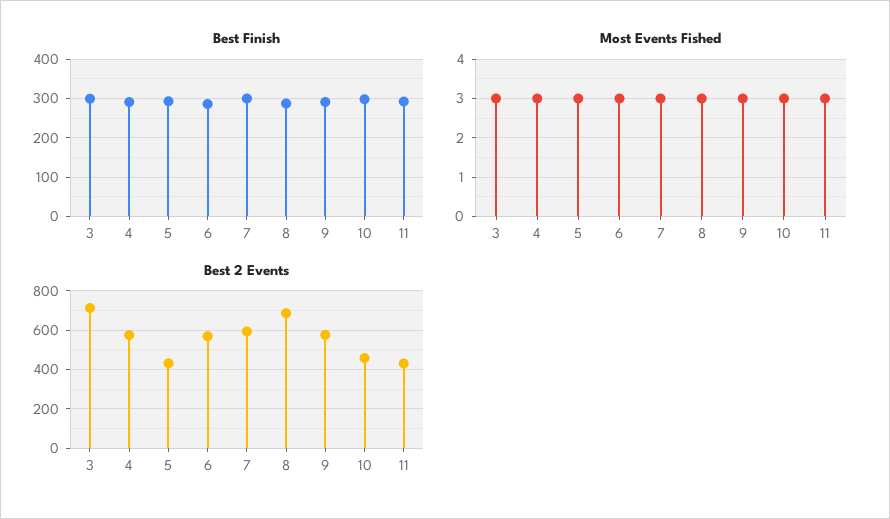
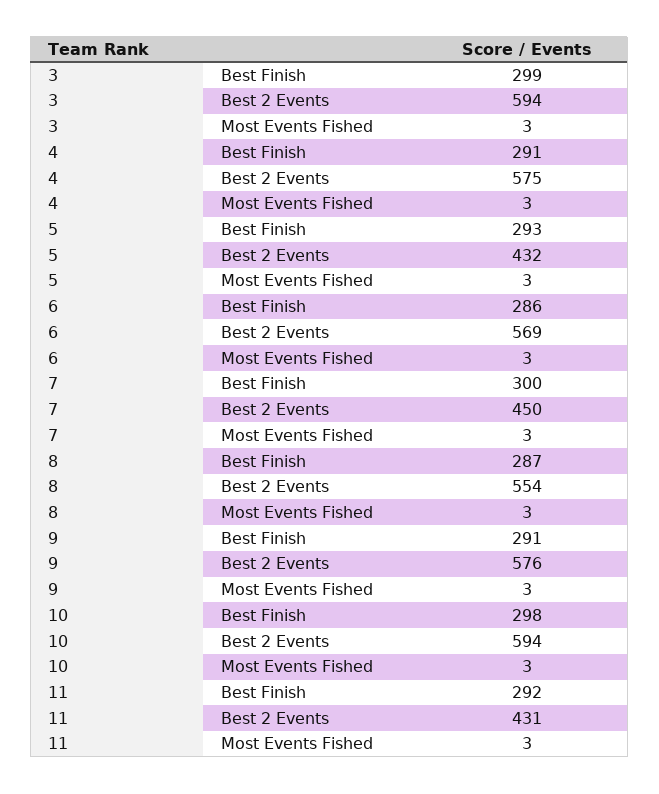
  {
    "Best Finish": {
      "3": 299,
      "4": 291,
      "5": 293,
      "6": 286,
      "7": 300,
      "8": 287,
      "9": 291,
      "10": 298,
      "11": 292
    },
    "Most Events Fished": {
      "3": 3,
      "4": 3,
      "5": 3,
      "6": 3,
      "7": 3,
      "8": 3,
      "9": 3,
      "10": 3,
      "11": 3
    },
    "Best 2 Events": {
-     "3": 700,
+     "3": 594,
      "4": 575,
      "5": 432,
      "6": 569,
-     "7": 600,
+     "7": 450,
-     "8": 700,
+     "8": 554,
      "9": 576,
-     "10": 450,
+     "10": 594,
      "11": 431
    }
  }

